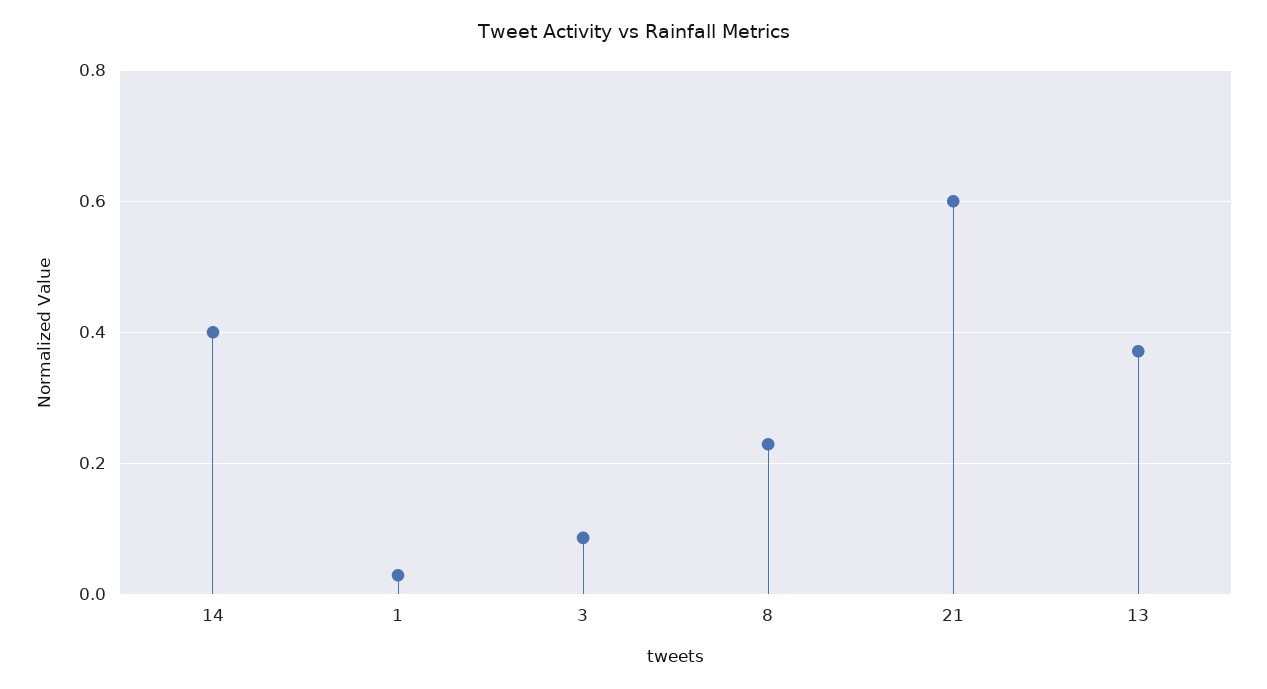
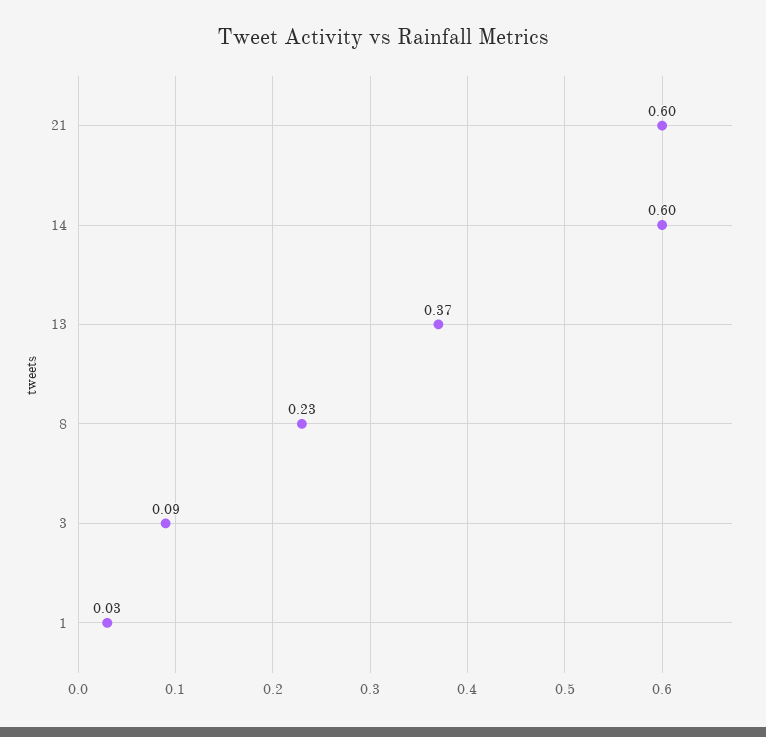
  {
-   "14": 0.4,
+   "14": 0.6,
    "1": 0.03,
    "3": 0.09,
    "8": 0.23,
    "21": 0.6,
    "13": 0.37
  }

